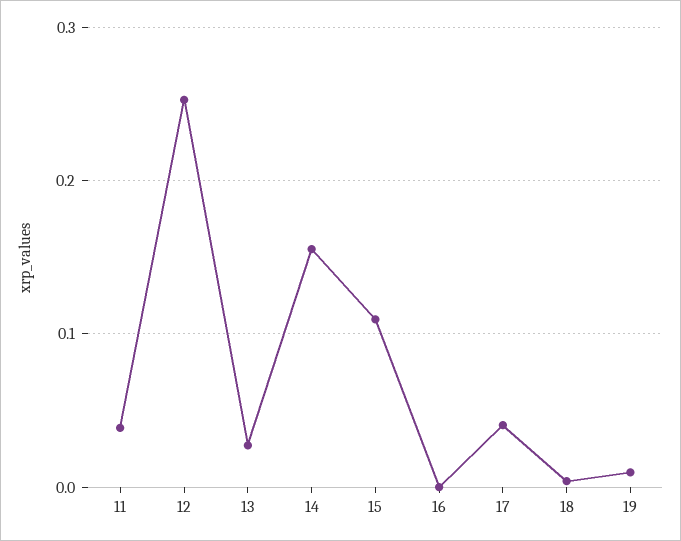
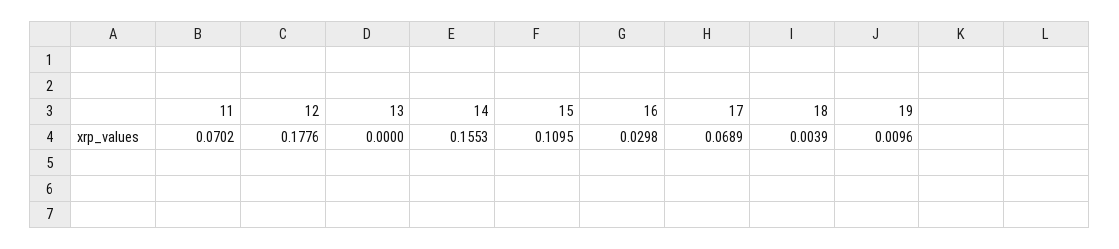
  {
-   "11": 0.04,
+   "11": 0.0702,
-   "12": 0.25,
+   "12": 0.1776,
-   "13": 0.03,
+   "13": 0,
    "14": 0.1553,
    "15": 0.1095,
-   "16": 0,
+   "16": 0.0298,
-   "17": 0.04,
+   "17": 0.0689,
    "18": 0.0039,
    "19": 0.0096
  }

